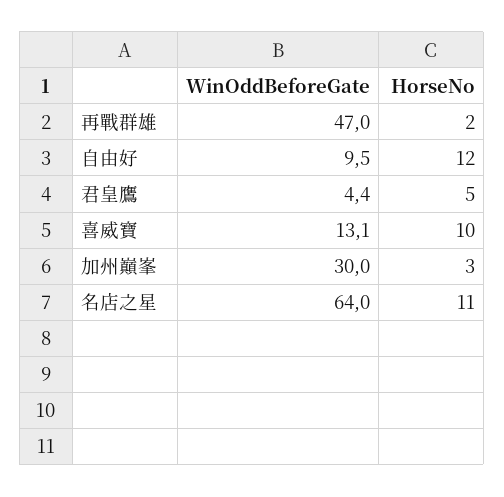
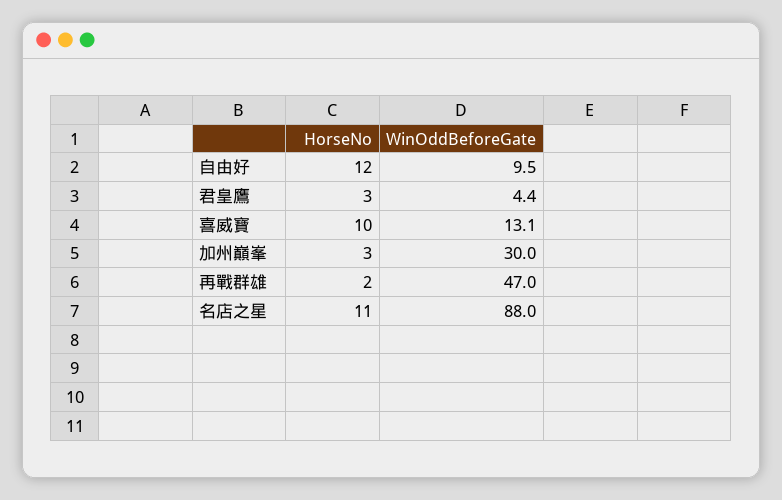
  {
    "WinOddBeforeGate": {
      "再戰群雄": 47,
      "自由好": 9.5,
      "君皇鷹": 4.4,
      "喜威寶": 13.1,
      "加州巔峯": 30,
-     "名店之星": 64
+     "名店之星": 88
    },
    "HorseNo": {
      "再戰群雄": 2,
      "自由好": 12,
-     "君皇鷹": 5,
+     "君皇鷹": 3,
      "喜威寶": 10,
      "加州巔峯": 3,
      "名店之星": 11
    }
  }

